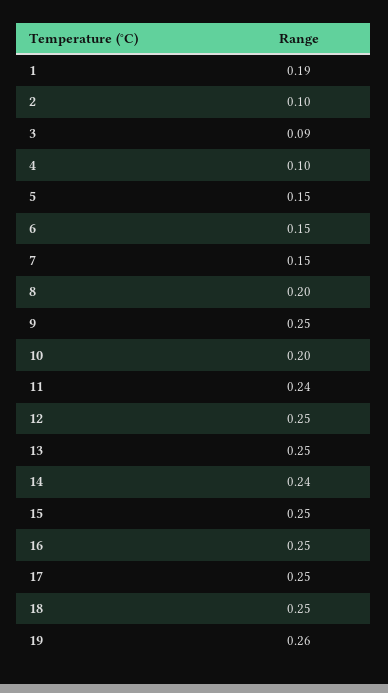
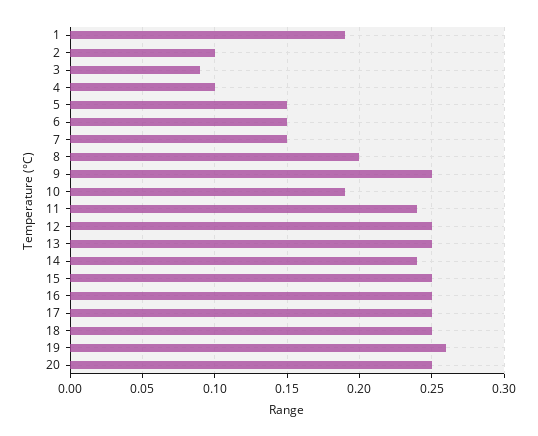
  {
    "1": 0.19,
    "2": 0.1,
    "3": 0.09,
    "4": 0.1,
    "5": 0.15,
    "6": 0.15,
    "7": 0.15,
    "8": 0.2,
    "9": 0.25,
-   "10": 0.2,
+   "10": 0.19,
    "11": 0.24,
    "12": 0.25,
    "13": 0.25,
    "14": 0.24,
    "15": 0.25,
    "16": 0.25,
    "17": 0.25,
    "18": 0.25,
-   "19": 0.26
+   "19": 0.26,
+   "20": 0.25
  }

